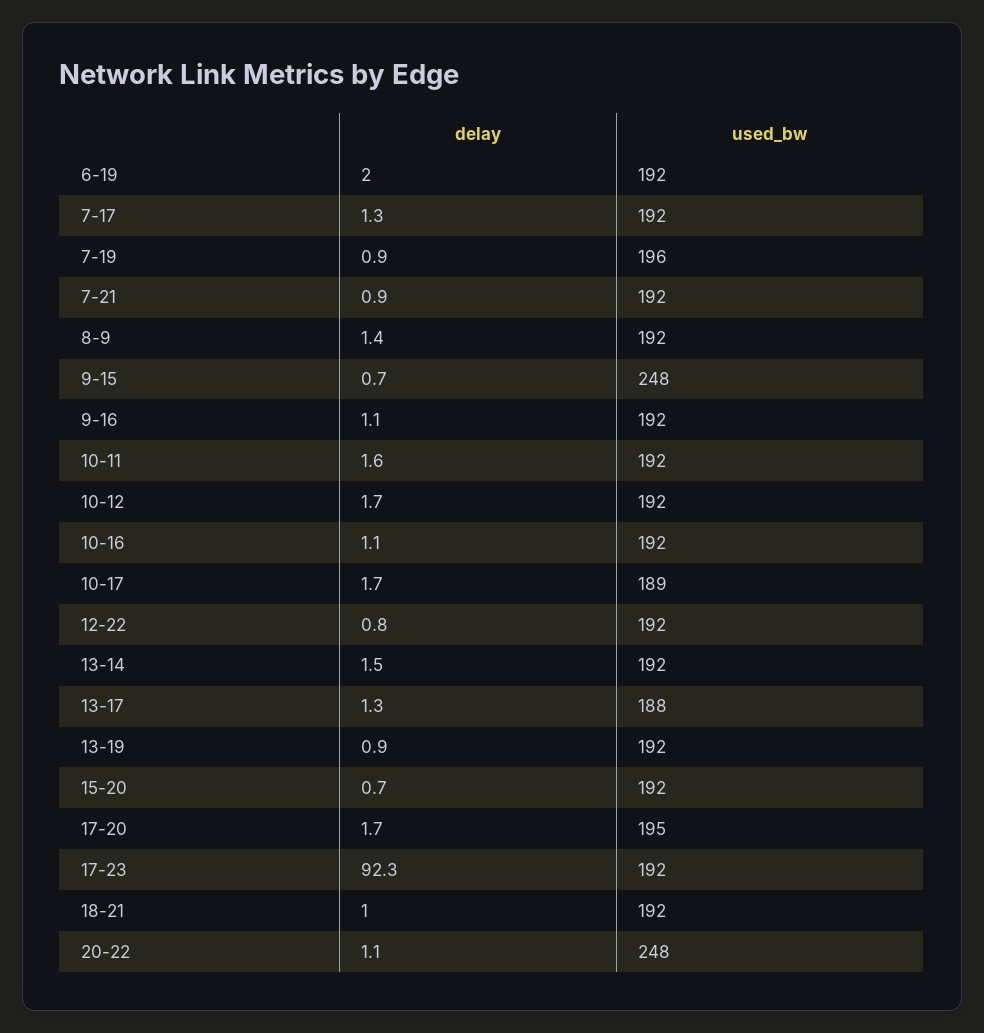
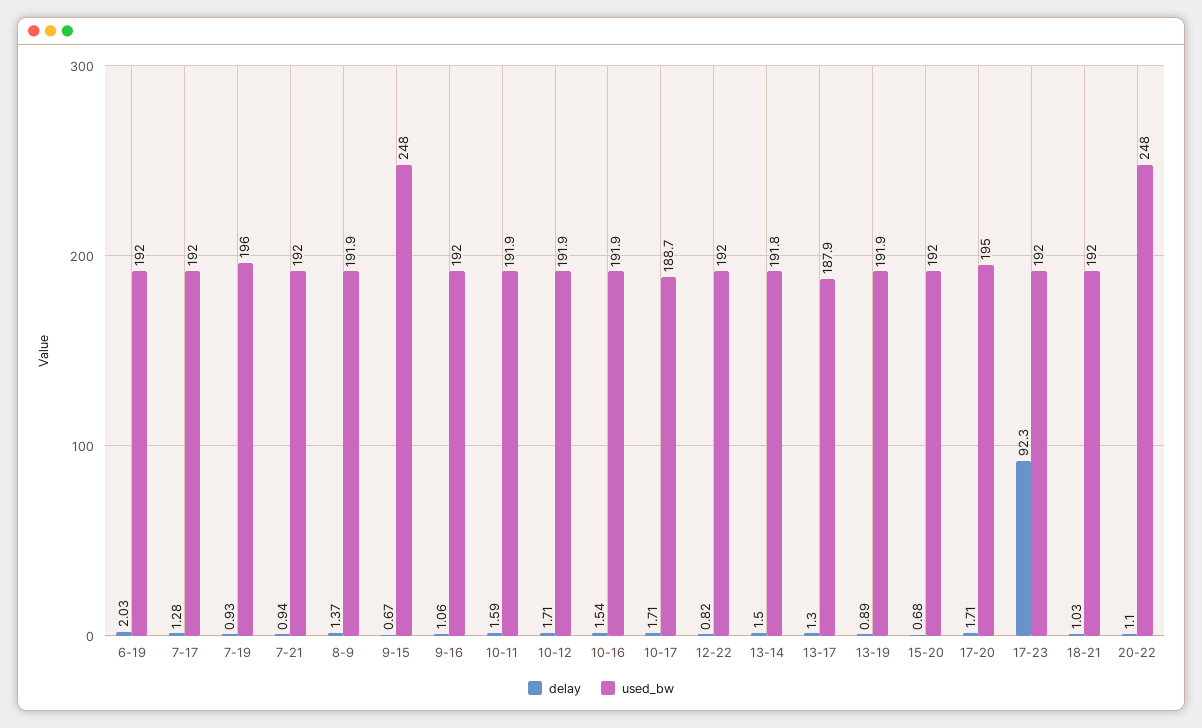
  {
    "delay": {
      "6-19": 2.03,
      "7-17": 1.28,
      "7-19": 0.93,
      "7-21": 0.94,
      "8-9": 1.37,
      "9-15": 0.67,
      "9-16": 1.06,
      "10-11": 1.59,
      "10-12": 1.71,
-     "10-16": 1.1,
+     "10-16": 1.54,
      "10-17": 1.71,
      "12-22": 0.82,
      "13-14": 1.5,
      "13-17": 1.3,
      "13-19": 0.89,
      "15-20": 0.68,
      "17-20": 1.71,
      "17-23": 92.3,
      "18-21": 1.03,
      "20-22": 1.1
    },
    "used_bw": {
      "6-19": 192,
      "7-17": 192,
      "7-19": 196,
      "7-21": 192,
      "8-9": 191.9,
      "9-15": 248,
      "9-16": 192,
      "10-11": 191.9,
      "10-12": 191.9,
      "10-16": 191.9,
      "10-17": 188.7,
      "12-22": 192,
      "13-14": 191.8,
      "13-17": 187.9,
      "13-19": 191.9,
      "15-20": 192,
      "17-20": 195,
      "17-23": 192,
      "18-21": 192,
      "20-22": 248
    }
  }

